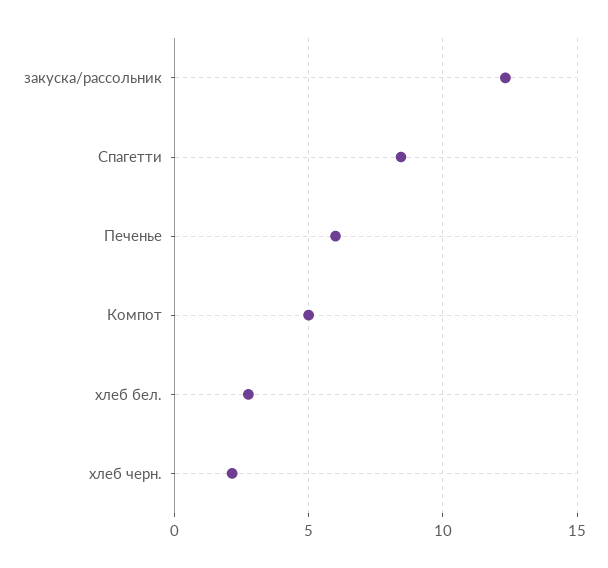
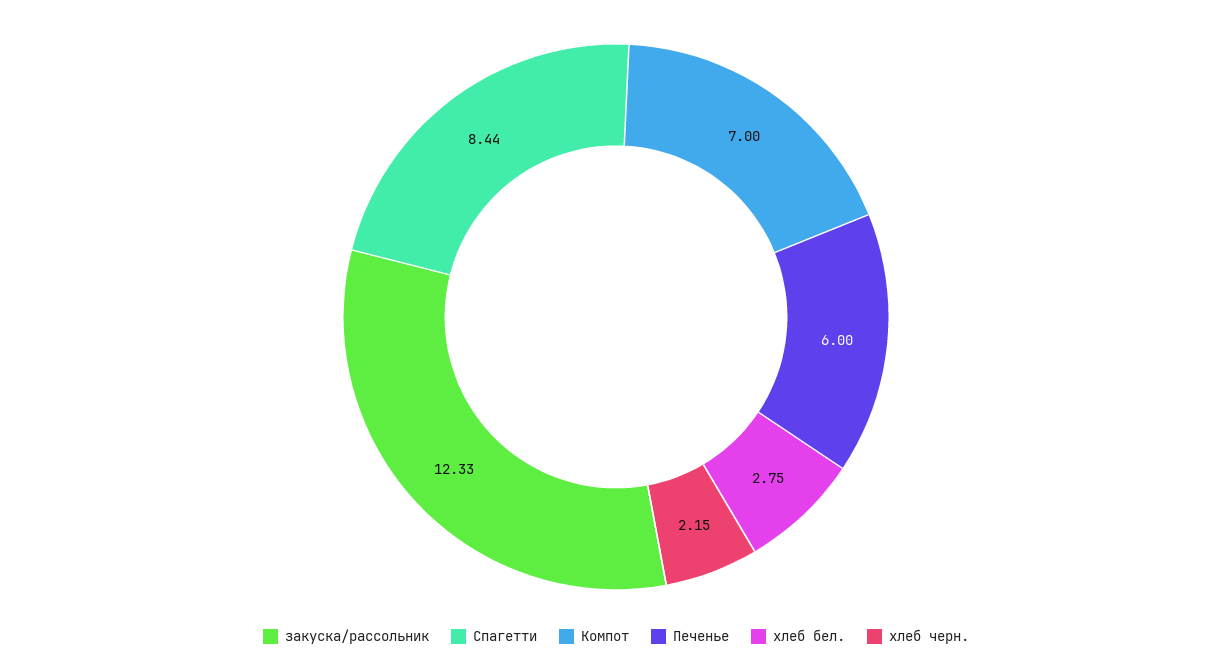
  {
    "закуска/рассольник": 12.33,
    "Спагетти": 8.44,
    "Печенье": 6,
-   "Компот": 5,
+   "Компот": 7,
    "хлеб бел.": 2.75,
    "хлеб черн.": 2.15
  }

